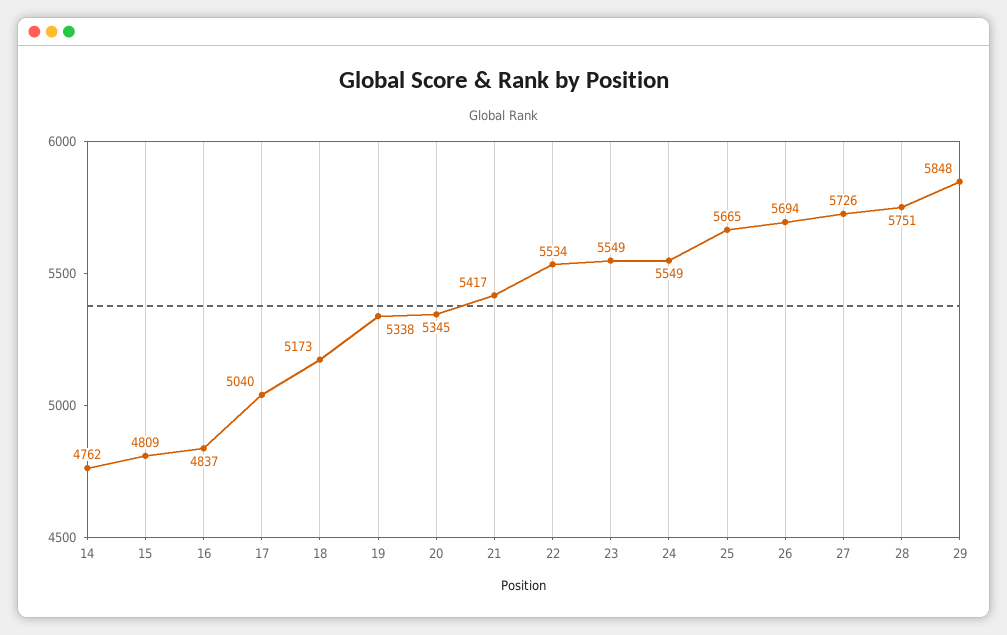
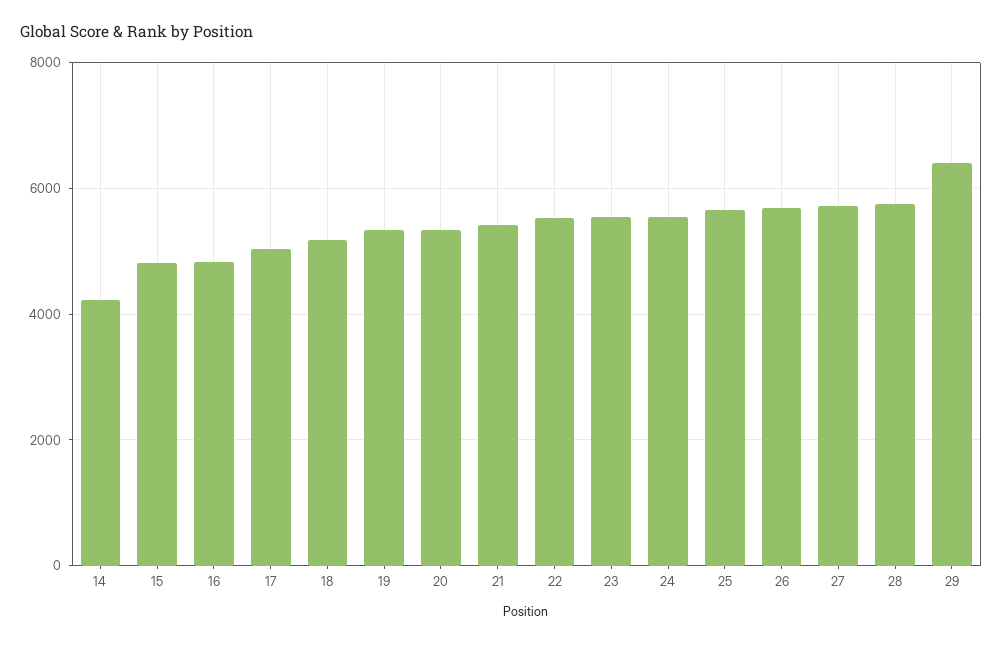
  {
-   "14": 4762,
+   "14": 4200,
    "15": 4809,
    "16": 4837,
    "17": 5040,
    "18": 5173,
    "19": 5338,
    "20": 5345,
    "21": 5417,
    "22": 5534,
    "23": 5549,
    "24": 5549,
    "25": 5665,
    "26": 5694,
    "27": 5726,
    "28": 5751,
-   "29": 5848
+   "29": 6400
  }

